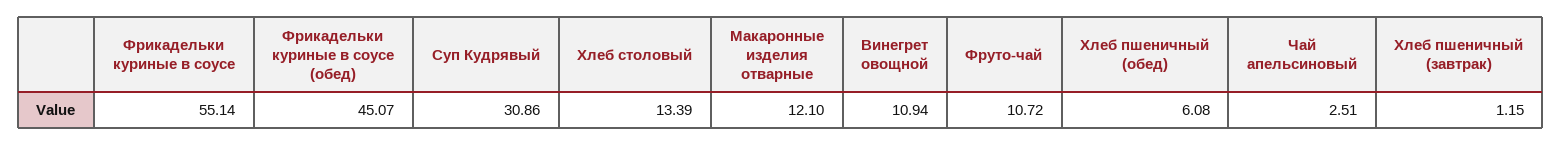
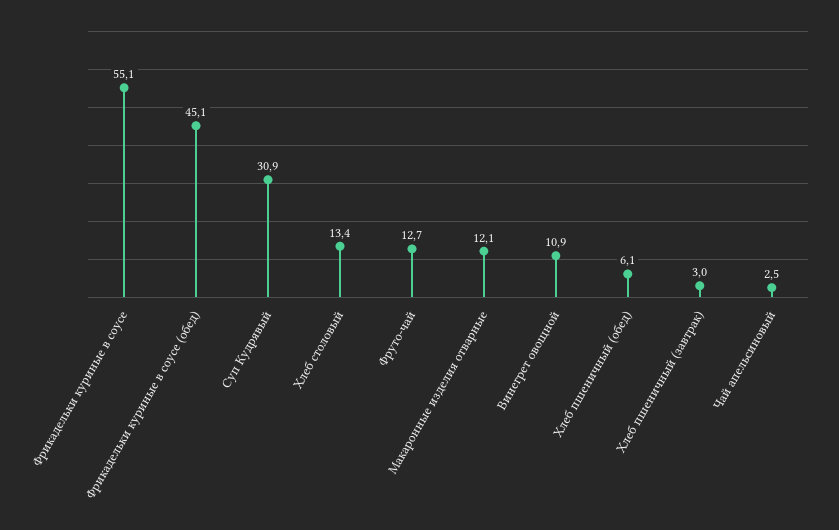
  {
    "Фрикадельки куриные в соусе": 55.14,
    "Фрикадельки куриные в соусе (обед)": 45.07,
    "Суп Кудрявый": 30.86,
    "Хлеб столовый": 13.39,
    "Макаронные изделия отварные": 12.1,
    "Винегрет овощной": 10.94,
-   "Фруто-чай": 10.72,
+   "Фруто-чай": 12.7,
    "Хлеб пшеничный (обед)": 6.08,
    "Чай апельсиновый": 2.51,
-   "Хлеб пшеничный (завтрак)": 1.15
+   "Хлеб пшеничный (завтрак)": 3
  }

